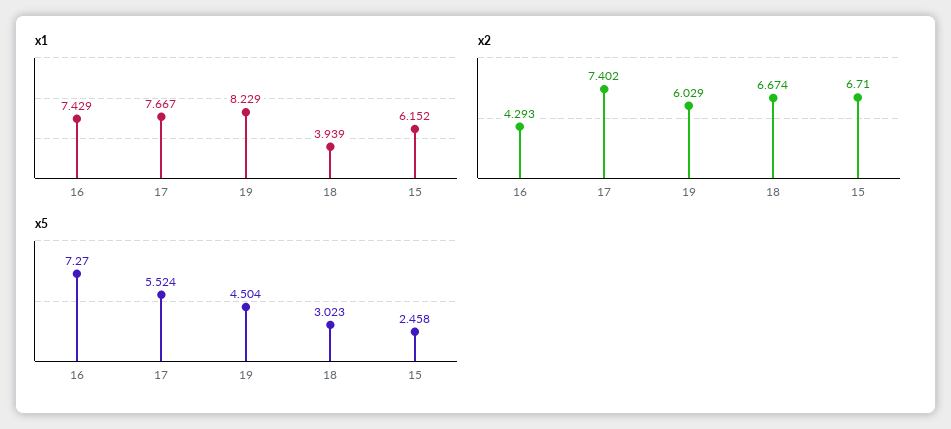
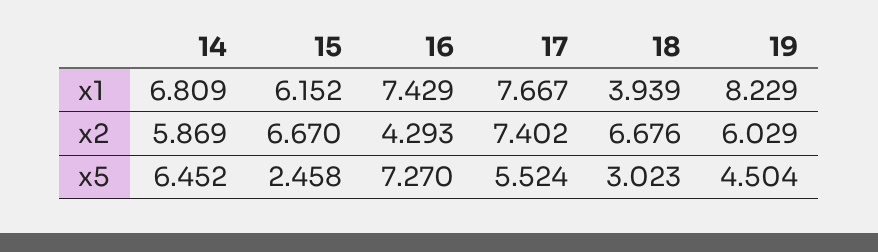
  {
    "x1": {
      "16": 7.429,
      "17": 7.667,
      "19": 8.229,
      "18": 3.939,
-     "15": 6.152
+     "15": 6.152,
+     "14": 6.809
    },
    "x2": {
      "16": 4.293,
      "17": 7.402,
      "19": 6.029,
-     "18": 6.674,
+     "18": 6.676,
-     "15": 6.71
+     "15": 6.67,
+     "14": 5.869
    },
    "x5": {
      "16": 7.27,
      "17": 5.524,
      "19": 4.504,
      "18": 3.023,
-     "15": 2.458
+     "15": 2.458,
+     "14": 6.452
    }
  }

